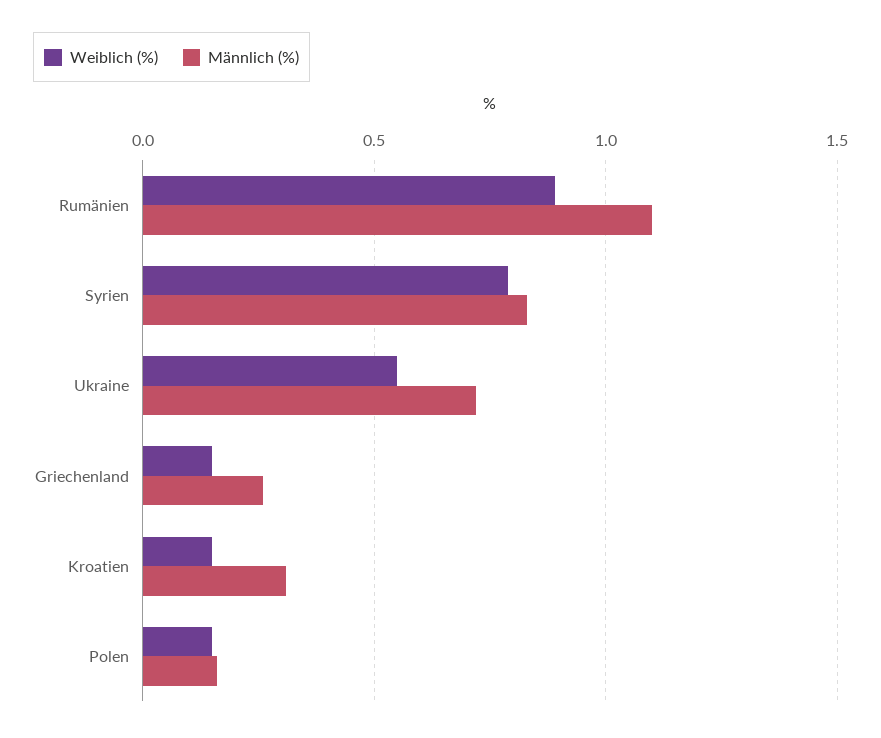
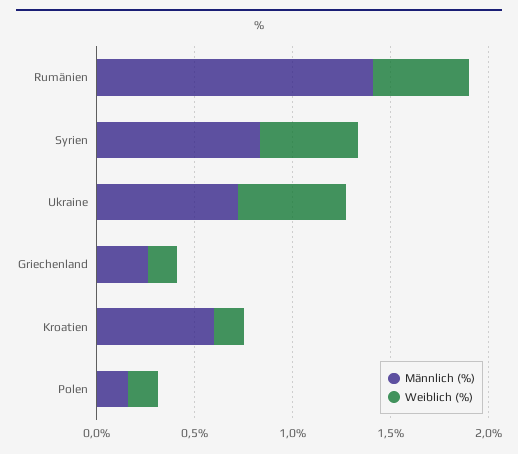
  {
    "Weiblich (%)": {
-     "Rumänien": 0.9,
+     "Rumänien": 0.5,
-     "Syrien": 0.8,
+     "Syrien": 0.5,
      "Ukraine": 0.55,
      "Griechenland": 0.15,
      "Kroatien": 0.15,
      "Polen": 0.15
    },
    "Männlich (%)": {
-     "Rumänien": 1.1,
+     "Rumänien": 1.4,
      "Syrien": 0.85,
      "Ukraine": 0.7,
      "Griechenland": 0.25,
-     "Kroatien": 0.3,
+     "Kroatien": 0.6,
      "Polen": 0.15
    }
  }

